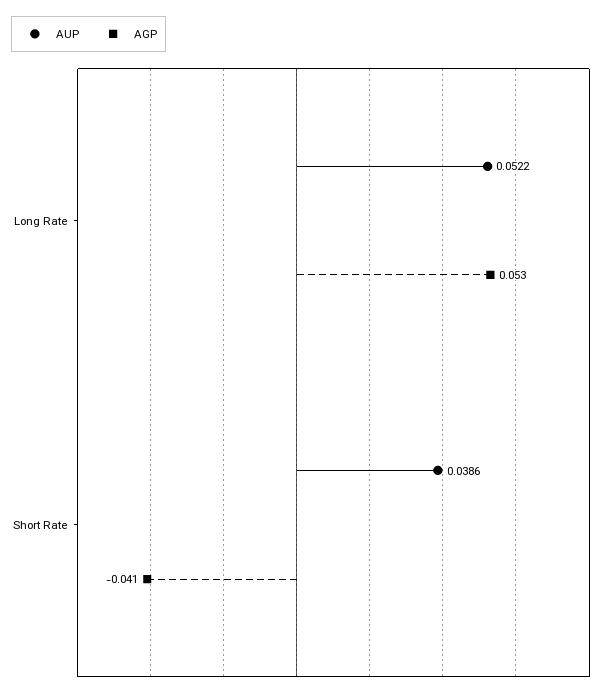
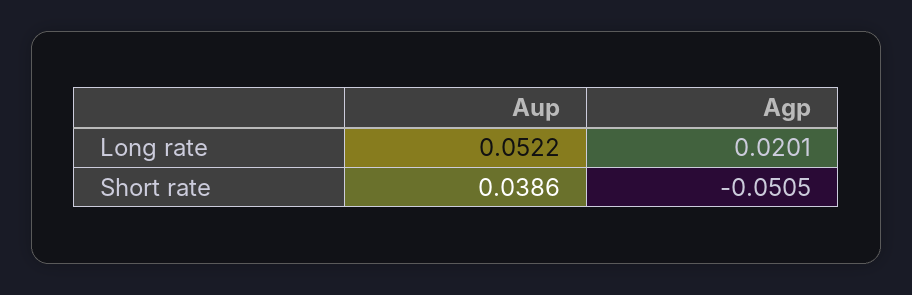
  {
    "AUP": {
      "Long Rate": 0.0522,
      "Short Rate": 0.0386
    },
    "AGP": {
-     "Long Rate": 0.053,
+     "Long Rate": 0.0201,
-     "Short Rate": -0.041
+     "Short Rate": -0.0505
    }
  }

